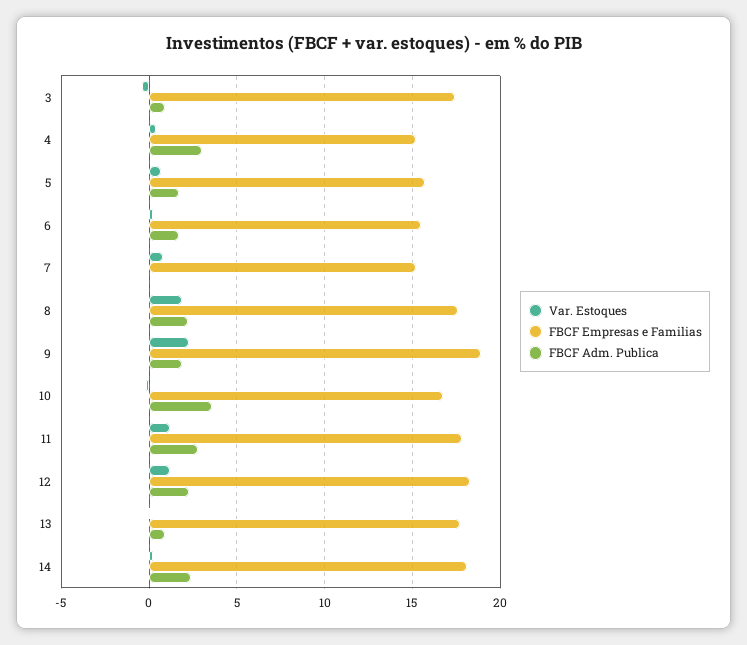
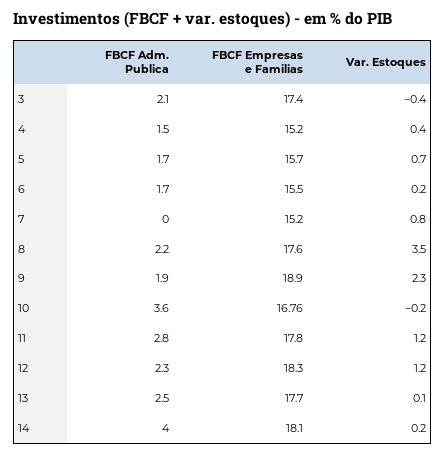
  {
    "Var. Estoques": {
      "3": -0.4,
      "4": 0.4,
      "5": 0.7,
      "6": 0.2,
      "7": 0.8,
-     "8": 2,
+     "8": 3.5,
      "9": 2.3,
      "10": -0.2,
      "11": 1.2,
      "12": 1.2,
      "13": 0.1,
      "14": 0.2
    },
    "FBCF Empresas e Familias": {
      "3": 17.4,
      "4": 15.2,
      "5": 15.7,
      "6": 15.5,
      "7": 15.2,
      "8": 17.6,
      "9": 18.9,
      "10": 16.76,
      "11": 17.8,
      "12": 18.3,
      "13": 17.7,
      "14": 18.1
    },
    "FBCF Adm. Publica": {
-     "3": 1,
+     "3": 2.1,
-     "4": 3,
+     "4": 1.5,
      "5": 1.7,
      "6": 1.7,
      "7": 0,
      "8": 2.2,
      "9": 1.9,
      "10": 3.6,
      "11": 2.8,
      "12": 2.3,
-     "13": 1,
+     "13": 2.5,
-     "14": 2.5
+     "14": 4
    }
  }

